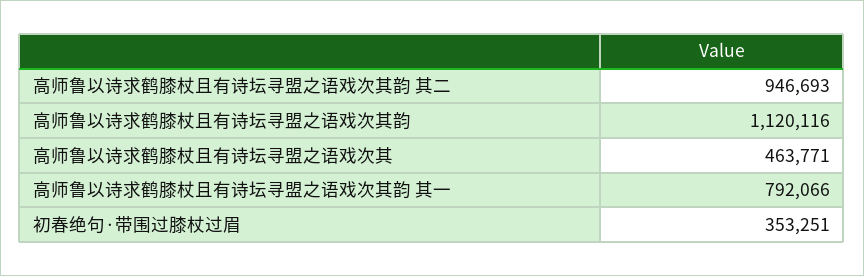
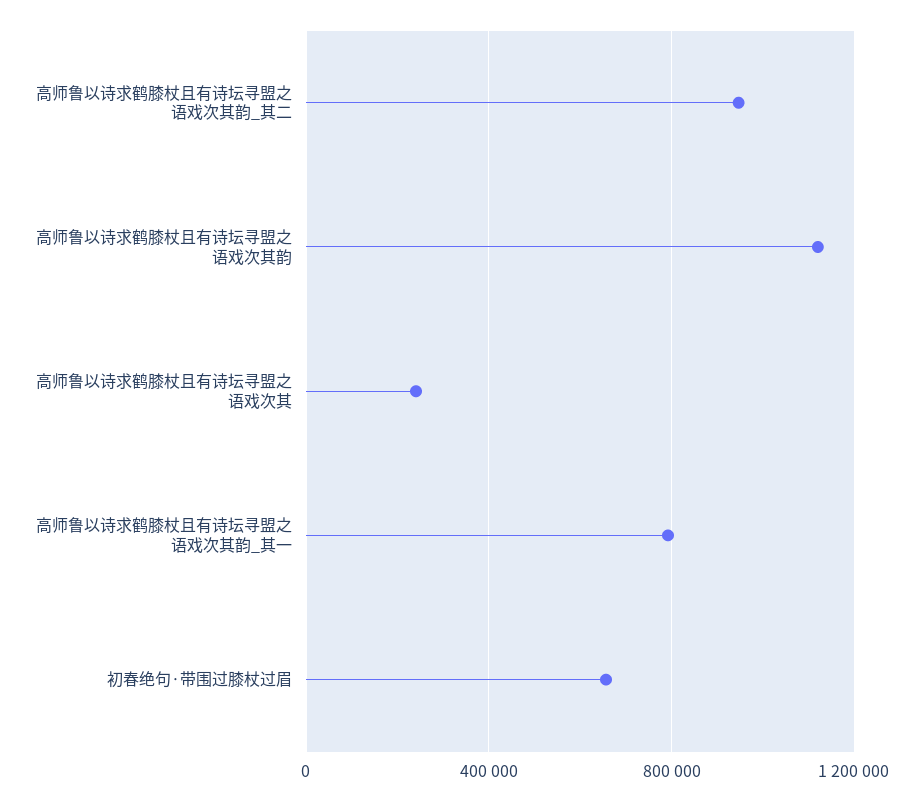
  {
    "高师鲁以诗求鹤膝杖且有诗坛寻盟之语戏次其韵 其二": 946693,
    "高师鲁以诗求鹤膝杖且有诗坛寻盟之语戏次其韵": 1120116,
-   "高师鲁以诗求鹤膝杖且有诗坛寻盟之语戏次其": 463771,
+   "高师鲁以诗求鹤膝杖且有诗坛寻盟之语戏次其": 250000,
    "高师鲁以诗求鹤膝杖且有诗坛寻盟之语戏次其韵 其一": 792066,
-   "初春绝句·带围过膝杖过眉": 353251
+   "初春绝句·带围过膝杖过眉": 650000
  }

